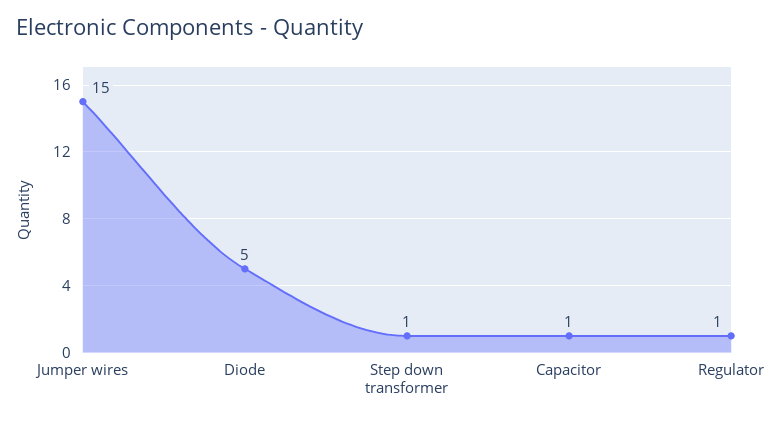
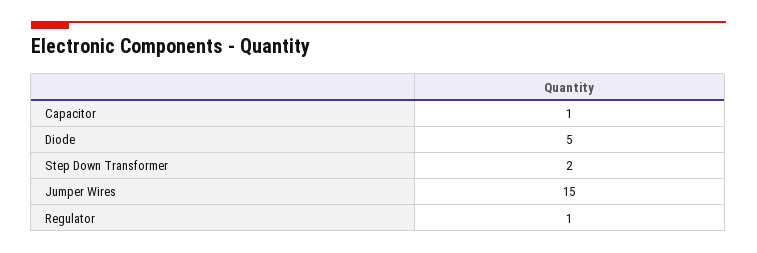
  {
    "Jumper wires": 15,
    "Diode": 5,
-   "Step down transformer": 1,
+   "Step down transformer": 2,
    "Capacitor": 1,
    "Regulator": 1
  }

